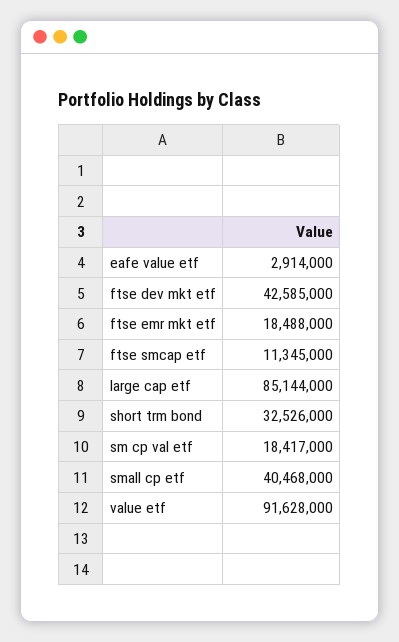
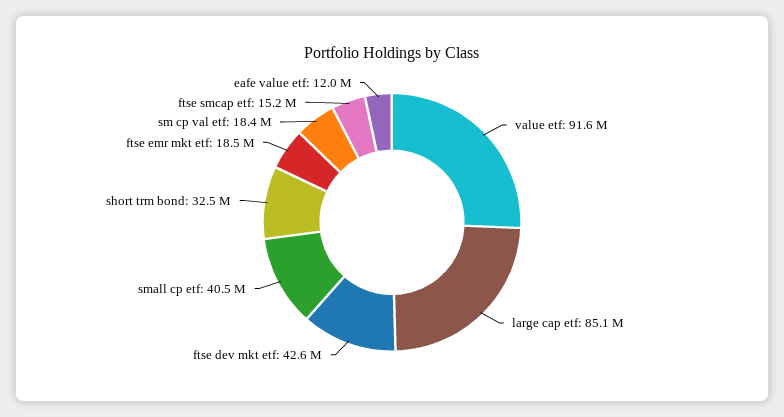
  {
-   "eafe value etf": 2914000,
+   "eafe value etf": 12000000,
    "ftse dev mkt etf": 42585000,
    "ftse emr mkt etf": 18488000,
-   "ftse smcap etf": 11345000,
+   "ftse smcap etf": 15200000,
    "large cap etf": 85144000,
    "short trm bond": 32526000,
    "sm cp val etf": 18417000,
    "small cp etf": 40468000,
    "value etf": 91628000
  }

